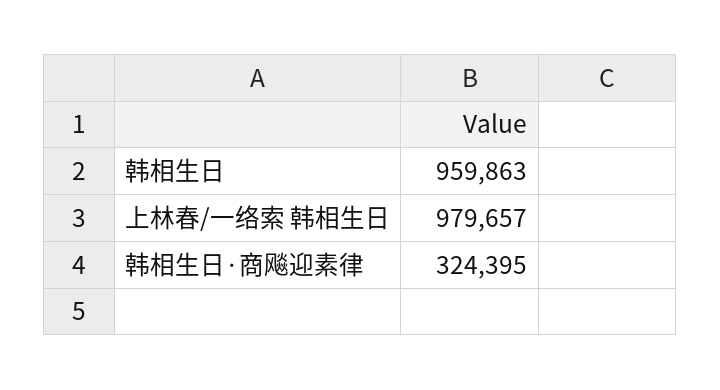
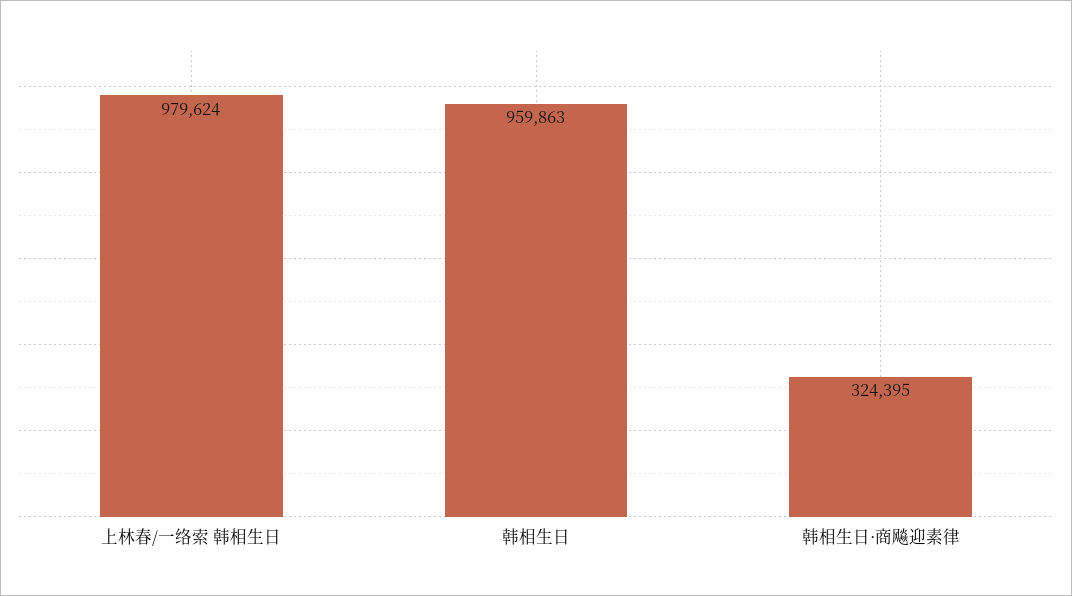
  {
    "韩相生日": 959863,
-   "上林春/一络索 韩相生日": 979657,
+   "上林春/一络索 韩相生日": 979624,
    "韩相生日·商飚迎素律": 324395
  }

